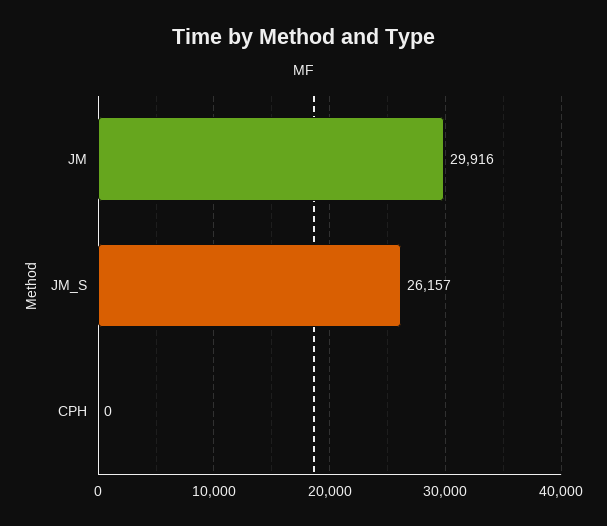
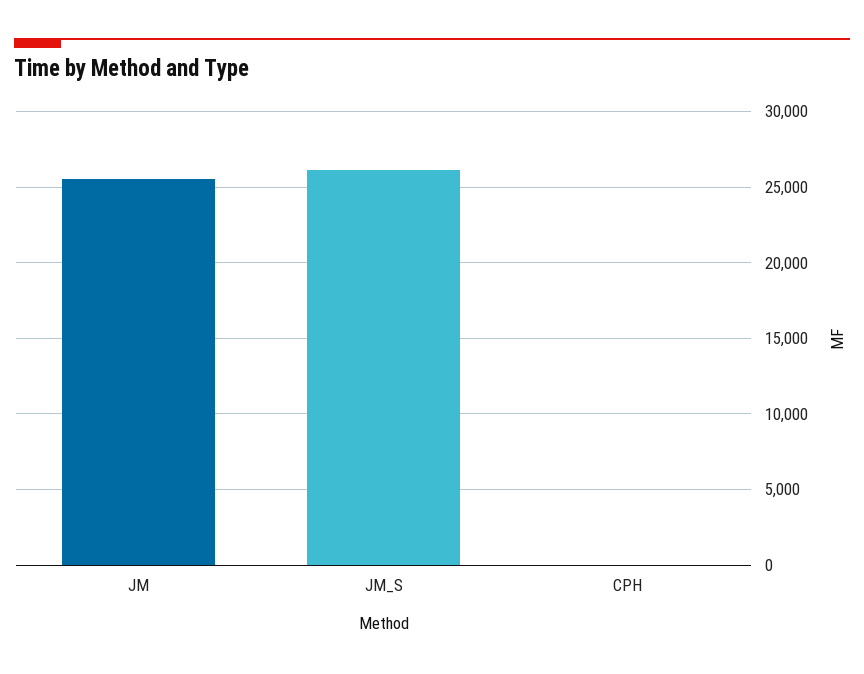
  {
-   "JM": 29916,
+   "JM": 25500,
    "JM_S": 26157,
    "CPH": 0
  }

